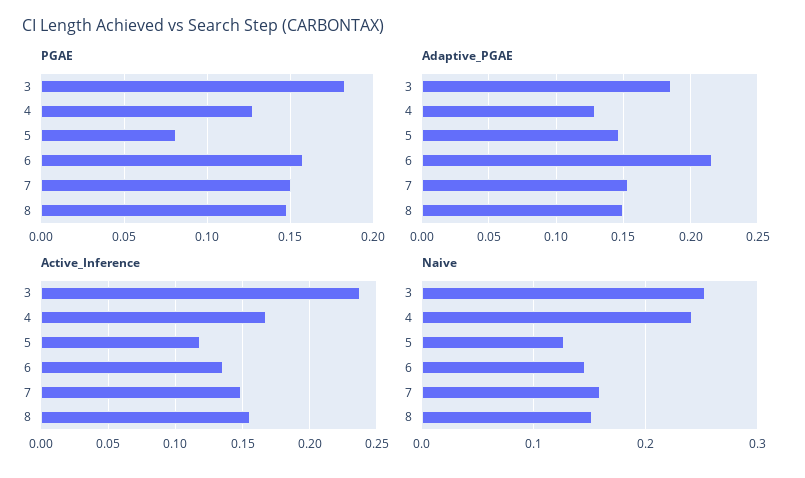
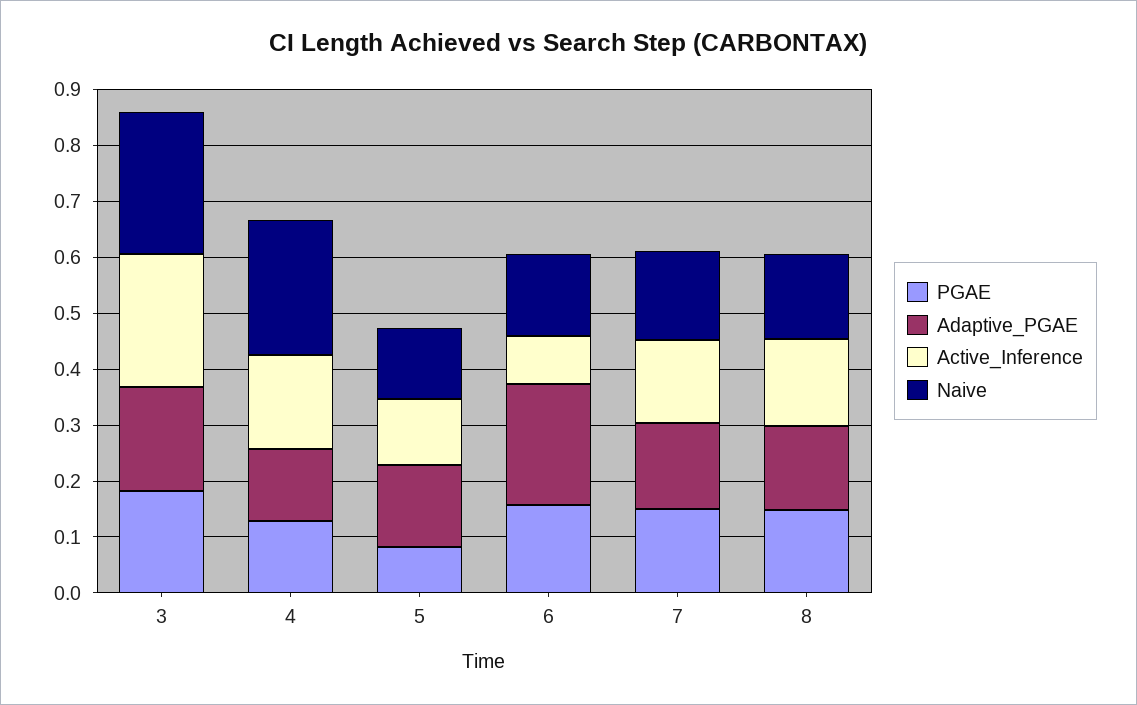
  {
    "PGAE": {
      "3": 0.185,
      "4": 0.13,
      "5": 0.08,
      "6": 0.16,
      "7": 0.15,
      "8": 0.15
    },
    "Adaptive_PGAE": {
      "3": 0.185,
      "4": 0.13,
      "5": 0.145,
      "6": 0.215,
      "7": 0.155,
      "8": 0.15
    },
    "Active_Inference": {
      "3": 0.24,
      "4": 0.17,
      "5": 0.12,
-     "6": 0.135,
+     "6": 0.08,
      "7": 0.15,
      "8": 0.155
    },
    "Naive": {
      "3": 0.25,
      "4": 0.24,
      "5": 0.13,
      "6": 0.15,
      "7": 0.16,
      "8": 0.15
    }
  }

